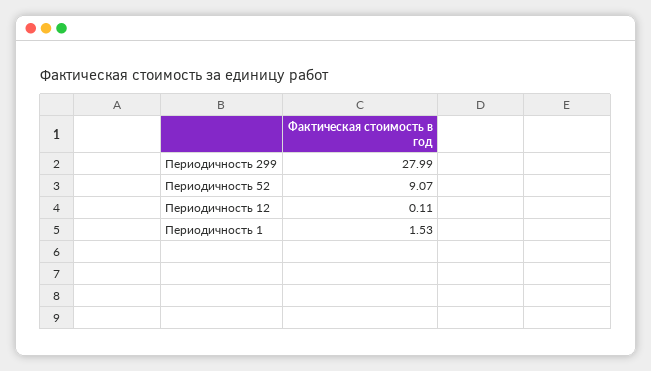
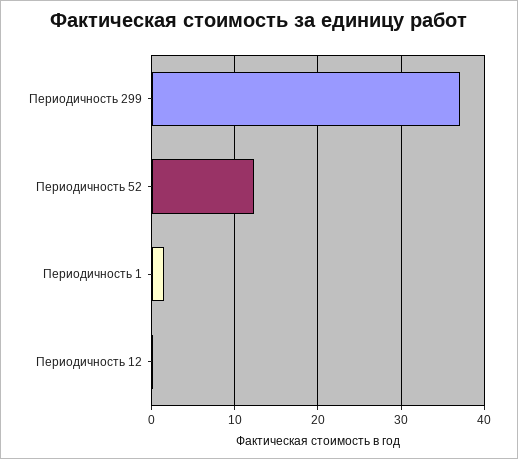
  {
-   "Периодичность 299": 27.99,
+   "Периодичность 299": 37,
-   "Периодичность 52": 9.07,
+   "Периодичность 52": 12,
    "Периодичность 12": 0.11,
    "Периодичность 1": 1.53
  }

